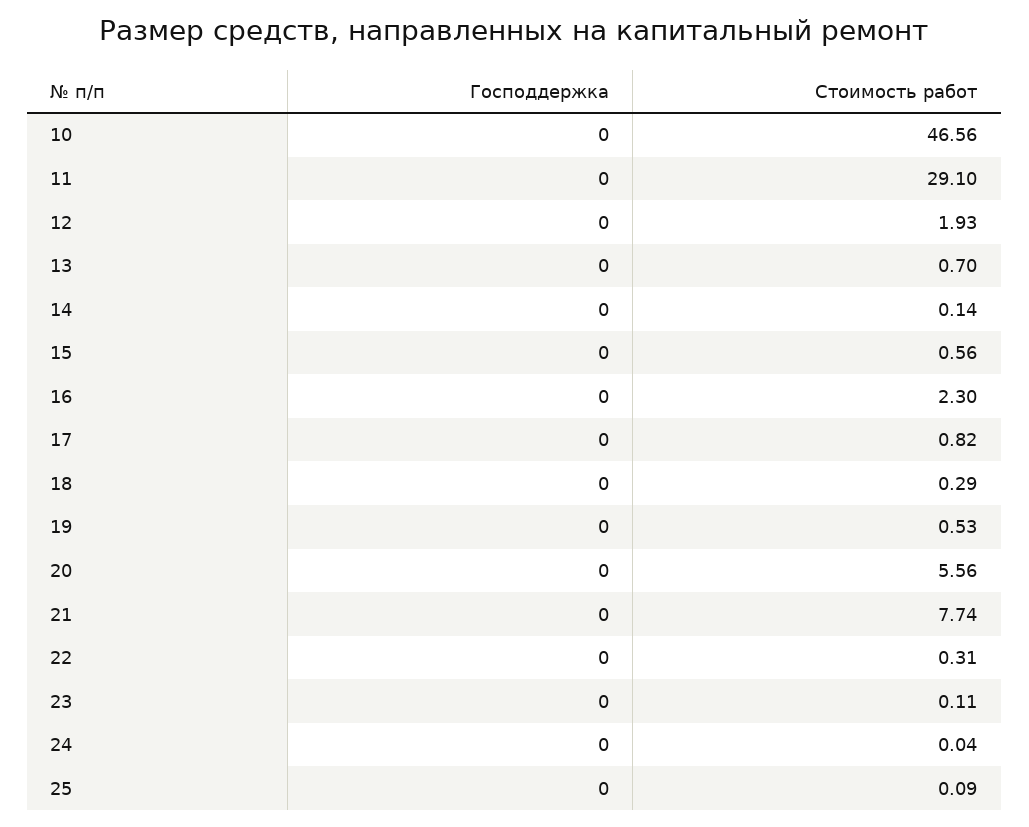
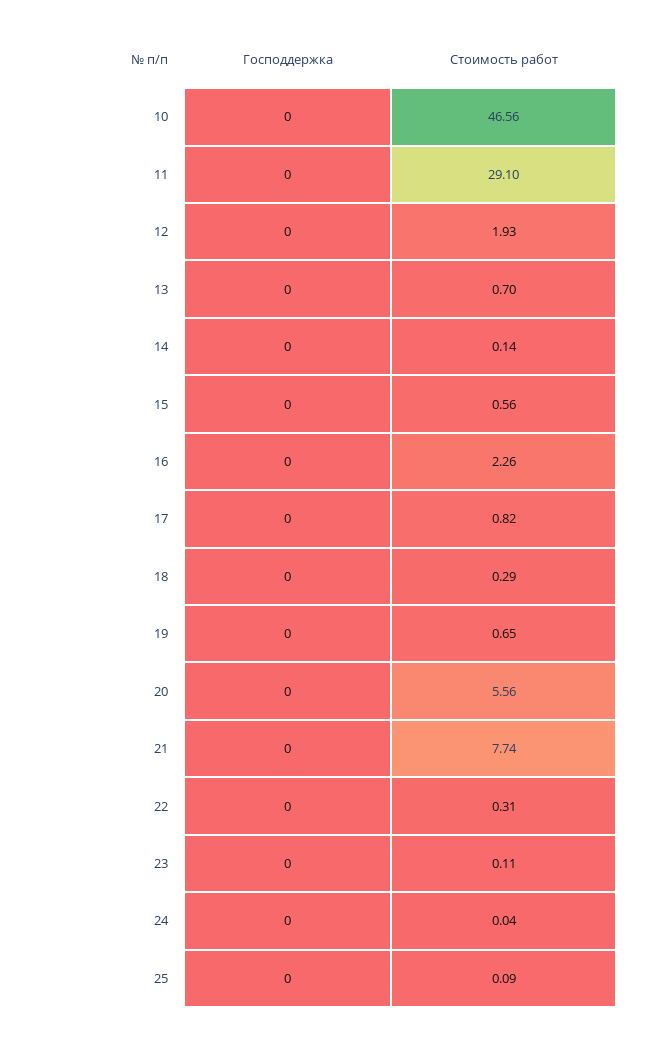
  {
    "Господдержка": {
      "10": 0,
      "11": 0,
      "12": 0,
      "13": 0,
      "14": 0,
      "15": 0,
      "16": 0,
      "17": 0,
      "18": 0,
      "19": 0,
      "20": 0,
      "21": 0,
      "22": 0,
      "23": 0,
      "24": 0,
      "25": 0
    },
    "Стоимость работ": {
      "10": 46.56,
      "11": 29.1,
      "12": 1.93,
      "13": 0.7,
      "14": 0.14,
      "15": 0.56,
-     "16": 2.3,
+     "16": 2.26,
      "17": 0.82,
      "18": 0.29,
-     "19": 0.53,
+     "19": 0.65,
      "20": 5.56,
      "21": 7.74,
      "22": 0.31,
      "23": 0.11,
      "24": 0.04,
      "25": 0.09
    }
  }

